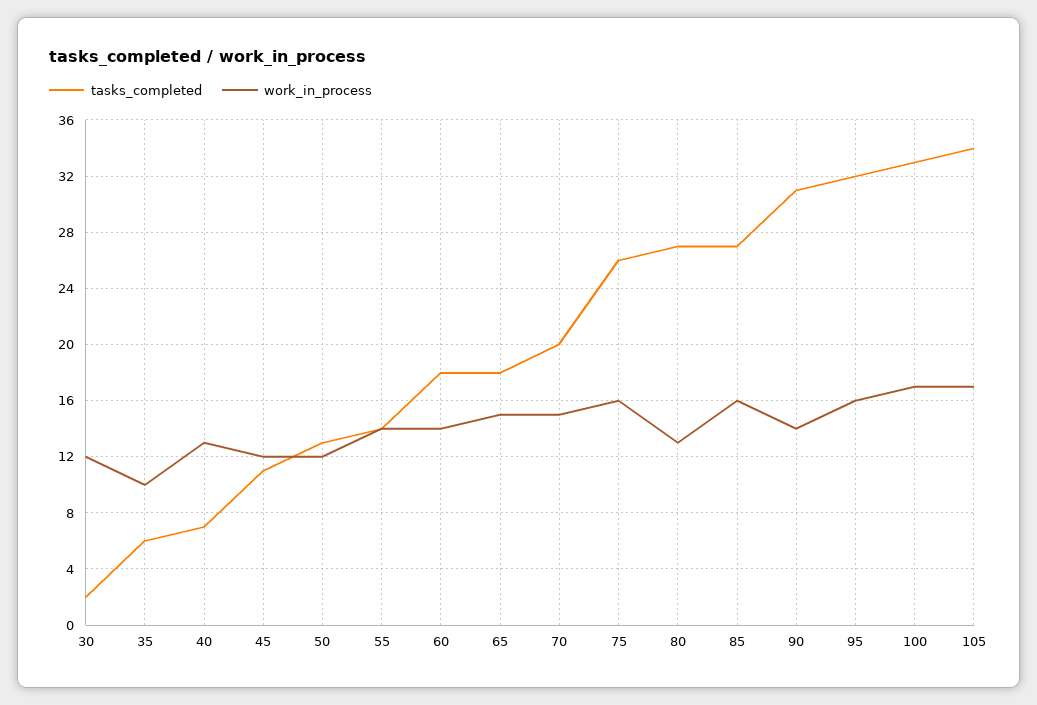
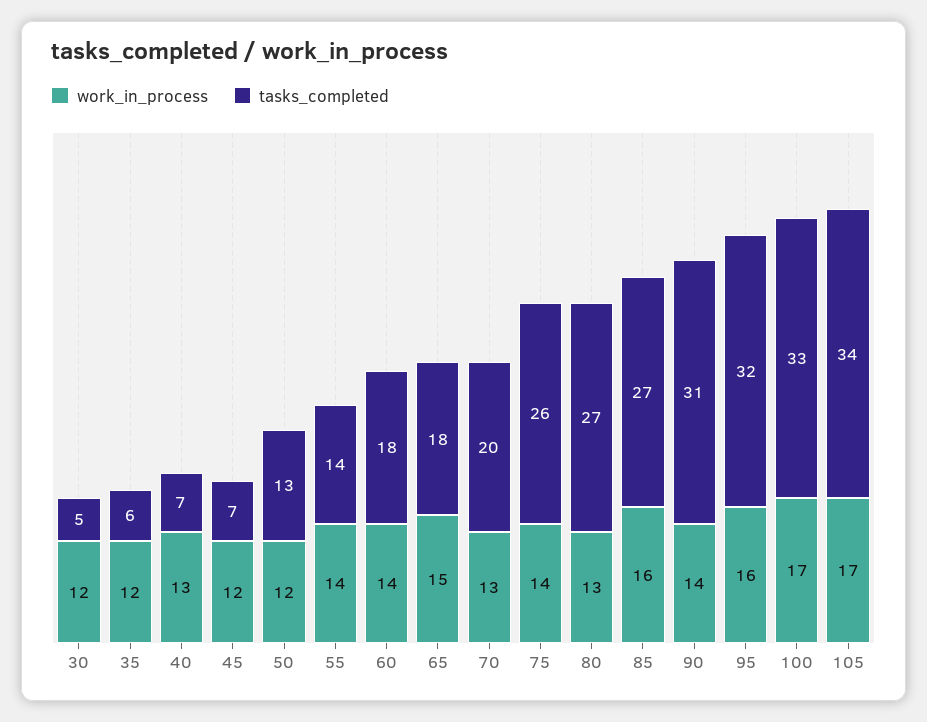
  {
    "tasks_completed": {
-     "30": 2,
+     "30": 5,
      "35": 6,
      "40": 7,
-     "45": 11,
+     "45": 7,
      "50": 13,
      "55": 14,
      "60": 18,
      "65": 18,
      "70": 20,
      "75": 26,
      "80": 27,
      "85": 27,
      "90": 31,
      "95": 32,
      "100": 33,
      "105": 34
    },
    "work_in_process": {
      "30": 12,
-     "35": 10,
+     "35": 12,
      "40": 13,
      "45": 12,
      "50": 12,
      "55": 14,
      "60": 14,
      "65": 15,
-     "70": 15,
+     "70": 13,
-     "75": 16,
+     "75": 14,
      "80": 13,
      "85": 16,
      "90": 14,
      "95": 16,
      "100": 17,
      "105": 17
    }
  }

